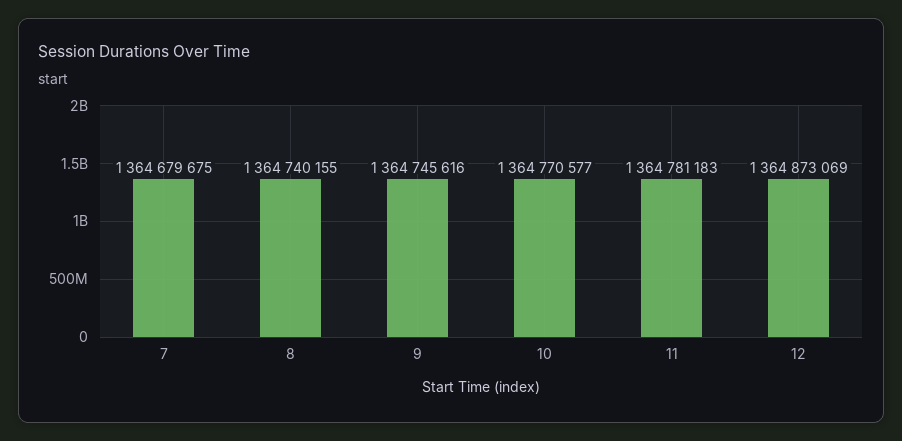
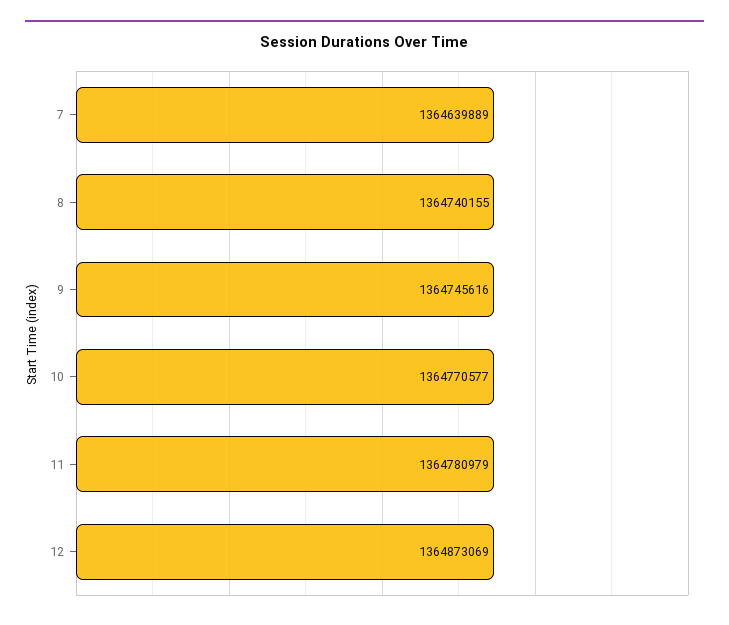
  {
-   "7": 1364679675,
+   "7": 1364639889,
    "8": 1364740155,
    "9": 1364745616,
    "10": 1364770577,
-   "11": 1364781183,
+   "11": 1364780979,
    "12": 1364873069
  }

